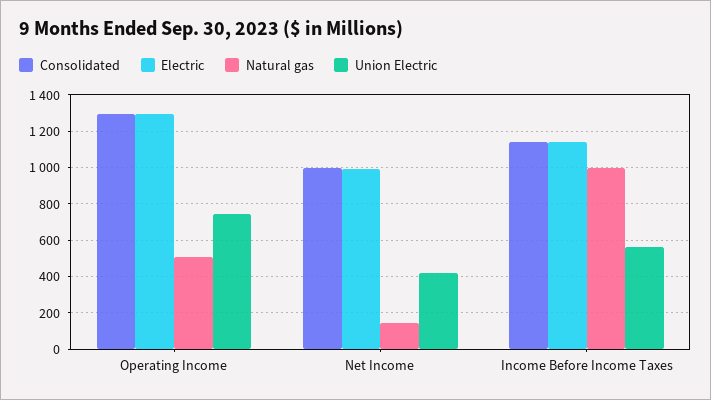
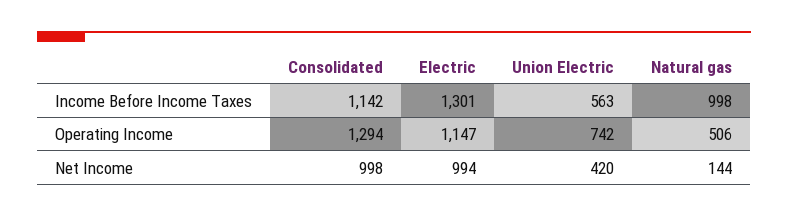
  {
    "Consolidated": {
      "Operating Income": 1294,
      "Net Income": 998,
      "Income Before Income Taxes": 1142
    },
    "Electric": {
-     "Operating Income": 1300,
+     "Operating Income": 1147,
      "Net Income": 994,
-     "Income Before Income Taxes": 1150
+     "Income Before Income Taxes": 1301
    },
    "Natural gas": {
      "Operating Income": 506,
      "Net Income": 144,
      "Income Before Income Taxes": 998
    },
    "Union Electric": {
      "Operating Income": 742,
      "Net Income": 420,
      "Income Before Income Taxes": 563
    }
  }

